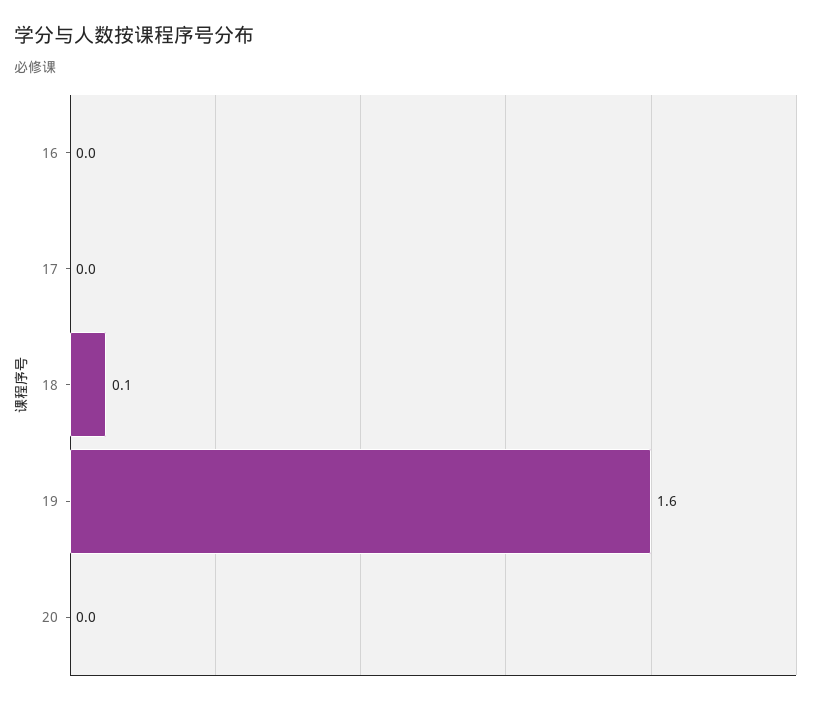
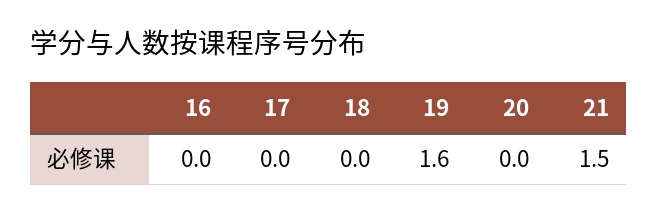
  {
    "16": 0,
    "17": 0,
-   "18": 0.1,
+   "18": 0,
    "19": 1.6,
-   "20": 0
+   "20": 0,
+   "21": 1.5
  }

